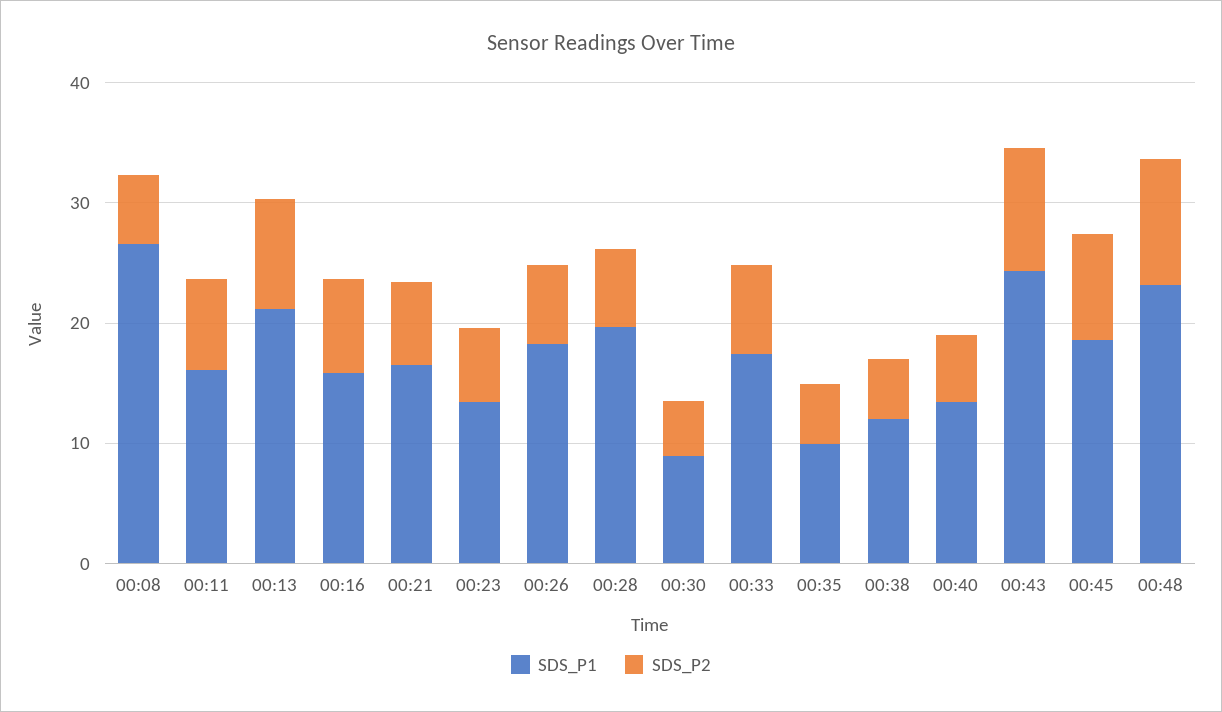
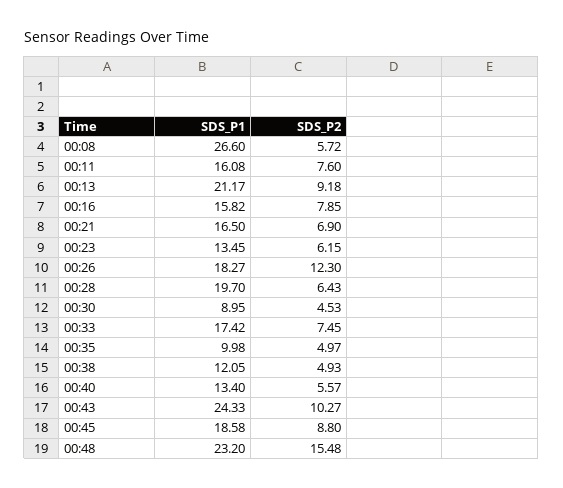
  {
    "SDS_P1": {
      "00:08": 26.6,
      "00:11": 16.08,
      "00:13": 21.17,
      "00:16": 15.82,
      "00:21": 16.5,
      "00:23": 13.45,
      "00:26": 18.27,
      "00:28": 19.7,
      "00:30": 8.95,
      "00:33": 17.42,
      "00:35": 9.98,
      "00:38": 12.05,
      "00:40": 13.4,
      "00:43": 24.33,
      "00:45": 18.58,
      "00:48": 23.2
    },
    "SDS_P2": {
      "00:08": 5.72,
      "00:11": 7.6,
      "00:13": 9.18,
      "00:16": 7.85,
      "00:21": 6.9,
      "00:23": 6.15,
-     "00:26": 6,
+     "00:26": 12.3,
      "00:28": 6.43,
      "00:30": 4.53,
      "00:33": 7.45,
      "00:35": 4.97,
      "00:38": 4.93,
      "00:40": 5.57,
      "00:43": 10.27,
      "00:45": 8.8,
-     "00:48": 10
+     "00:48": 15.48
    }
  }

